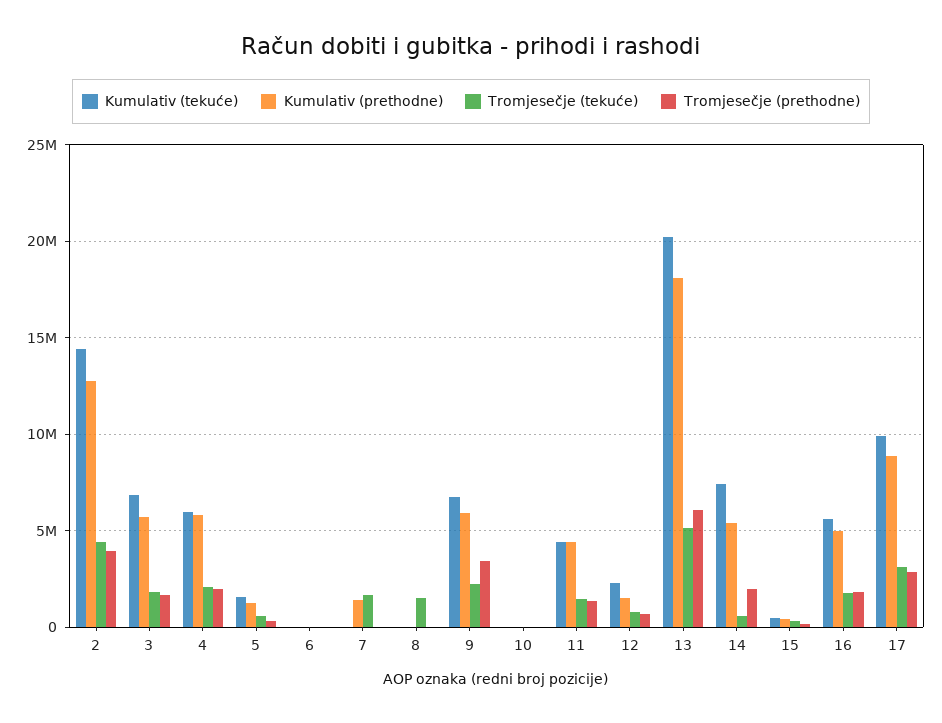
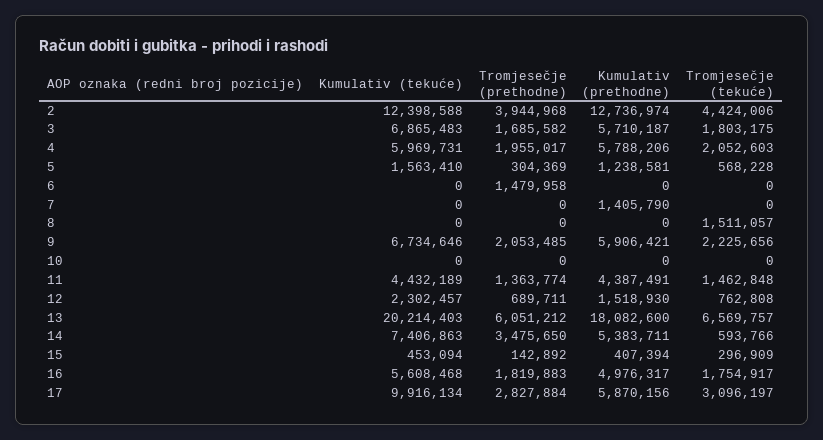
  {
    "Kumulativ (tekuće)": {
-     "2": 14500000,
+     "2": 12398588,
      "3": 6865483,
      "4": 5969731,
      "5": 1563410,
      "6": 0,
      "7": 0,
      "8": 0,
      "9": 6734646,
      "10": 0,
      "11": 4432189,
      "12": 2302457,
      "13": 20214403,
      "14": 7406863,
      "15": 453094,
      "16": 5608468,
      "17": 9916134
    },
    "Kumulativ (prethodne)": {
      "2": 12736974,
      "3": 5710187,
      "4": 5788206,
      "5": 1238581,
      "6": 0,
      "7": 1405790,
      "8": 0,
      "9": 5906421,
      "10": 0,
      "11": 4387491,
      "12": 1518930,
      "13": 18082600,
      "14": 5383711,
      "15": 407394,
      "16": 4976317,
-     "17": 9000000
+     "17": 5870156
    },
    "Tromjesečje (tekuće)": {
      "2": 4424006,
      "3": 1803175,
      "4": 2052603,
      "5": 568228,
      "6": 0,
-     "7": 1500000,
+     "7": 0,
      "8": 1511057,
      "9": 2225656,
      "10": 0,
      "11": 1462848,
      "12": 762808,
-     "13": 5000000,
+     "13": 6569757,
      "14": 593766,
      "15": 296909,
      "16": 1754917,
      "17": 3096197
    },
    "Tromjesečje (prethodne)": {
      "2": 3944968,
      "3": 1685582,
      "4": 1955017,
      "5": 304369,
-     "6": 0,
+     "6": 1479958,
      "7": 0,
      "8": 0,
-     "9": 3500000,
+     "9": 2053485,
      "10": 0,
      "11": 1363774,
      "12": 689711,
      "13": 6051212,
-     "14": 2000000,
+     "14": 3475650,
      "15": 142892,
      "16": 1819883,
      "17": 2827884
    }
  }

